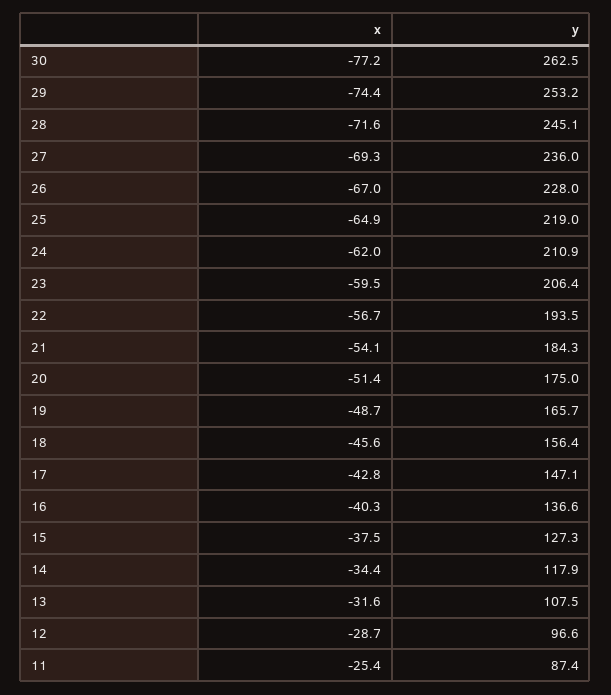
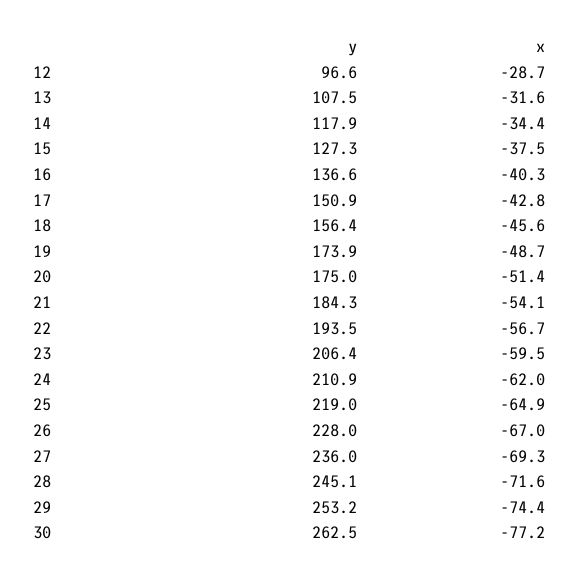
  {
    "x": {
      "30": -77.2,
      "29": -74.4,
      "28": -71.6,
      "27": -69.3,
      "26": -67,
      "25": -64.9,
      "24": -62,
      "23": -59.5,
      "22": -56.7,
      "21": -54.1,
      "20": -51.4,
      "19": -48.7,
      "18": -45.6,
      "17": -42.8,
      "16": -40.3,
      "15": -37.5,
      "14": -34.4,
      "13": -31.6,
-     "12": -28.7,
+     "12": -28.7
-     "11": -25.4
    },
    "y": {
      "30": 262.5,
      "29": 253.2,
      "28": 245.1,
      "27": 236,
      "26": 228,
      "25": 219,
      "24": 210.9,
      "23": 206.4,
      "22": 193.5,
      "21": 184.3,
      "20": 175,
-     "19": 165.7,
+     "19": 173.9,
      "18": 156.4,
-     "17": 147.1,
+     "17": 150.9,
      "16": 136.6,
      "15": 127.3,
      "14": 117.9,
      "13": 107.5,
-     "12": 96.6,
+     "12": 96.6
-     "11": 87.4
    }
  }

